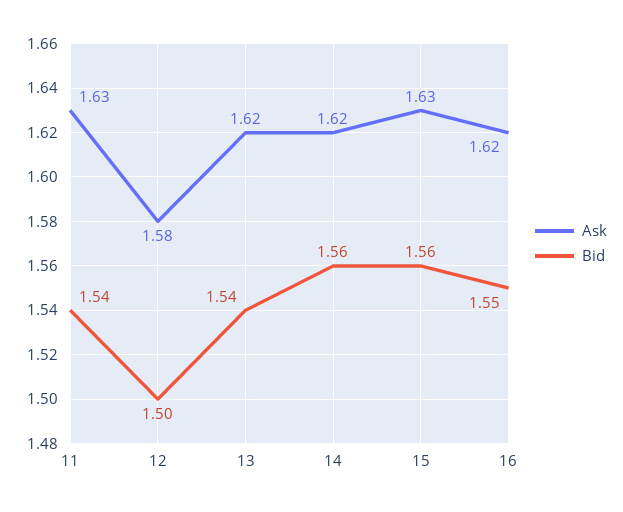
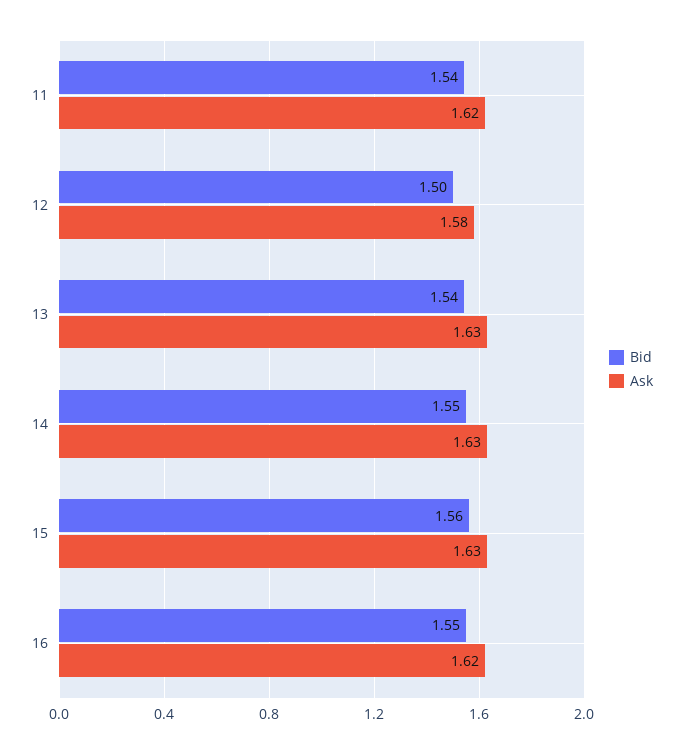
  {
    "Ask": {
-     "11": 1.63,
+     "11": 1.62,
      "12": 1.58,
-     "13": 1.62,
+     "13": 1.63,
-     "14": 1.62,
+     "14": 1.63,
      "15": 1.63,
      "16": 1.62
    },
    "Bid": {
      "11": 1.54,
      "12": 1.5,
      "13": 1.54,
-     "14": 1.56,
+     "14": 1.55,
      "15": 1.56,
      "16": 1.55
    }
  }

